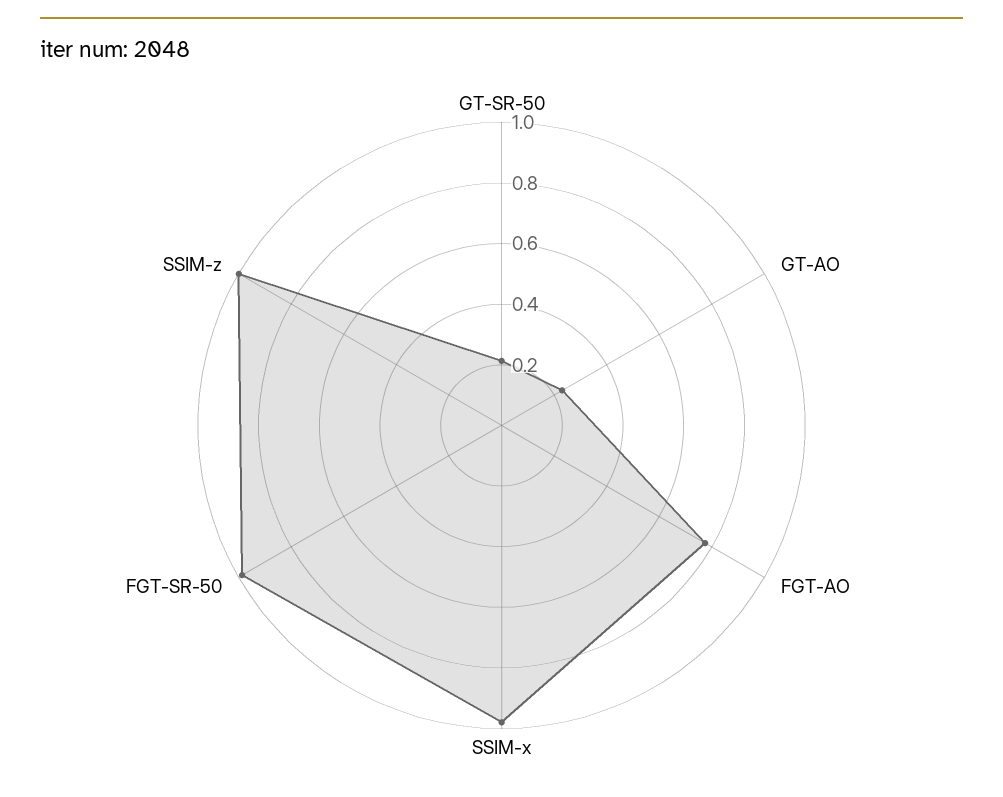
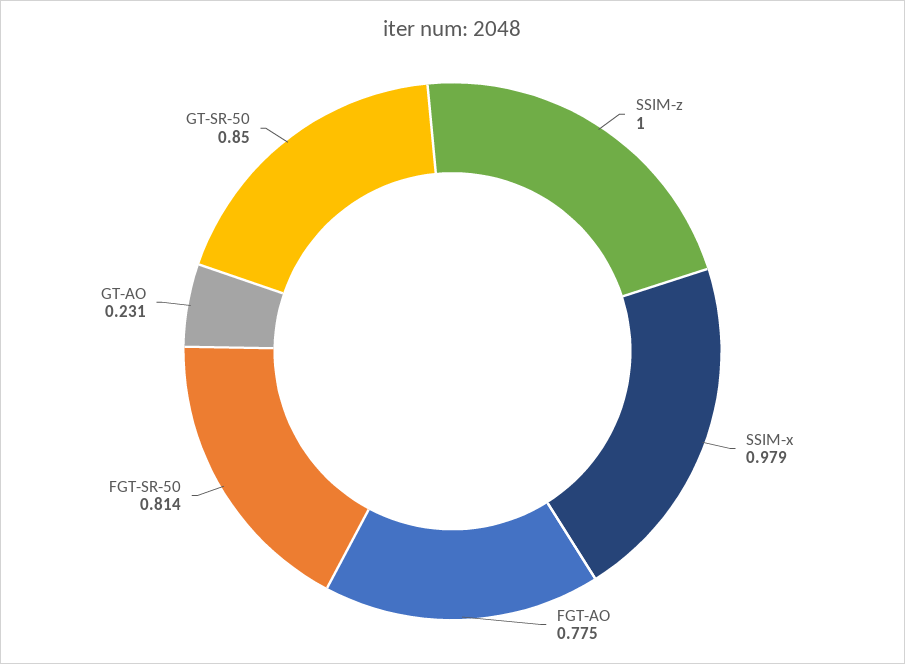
  {
-   "GT-SR-50": 0.2,
+   "GT-SR-50": 0.85,
    "GT-AO": 0.231,
    "FGT-AO": 0.775,
    "SSIM-x": 0.979,
-   "FGT-SR-50": 1,
+   "FGT-SR-50": 0.814,
    "SSIM-z": 1
  }

